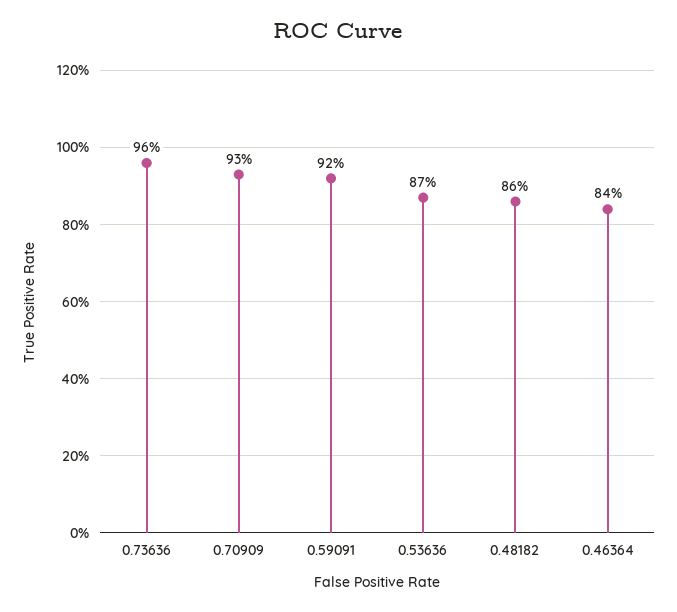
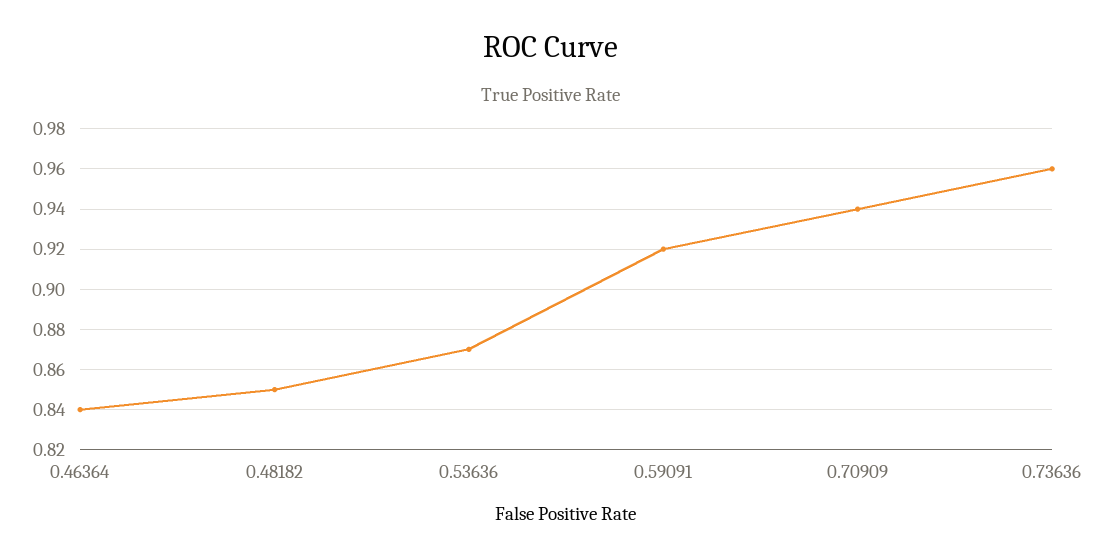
  {
    "0.73636": 0.96,
-   "0.70909": 0.93,
+   "0.70909": 0.94,
    "0.59091": 0.92,
    "0.53636": 0.87,
-   "0.48182": 0.86,
+   "0.48182": 0.85,
    "0.46364": 0.84
  }

